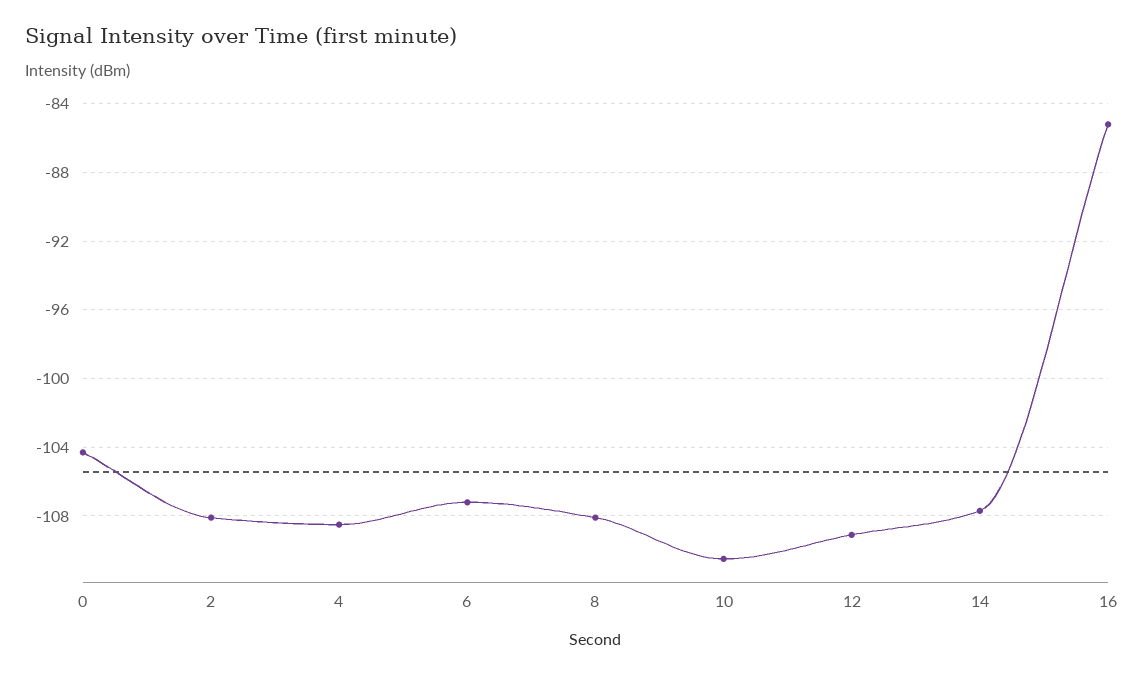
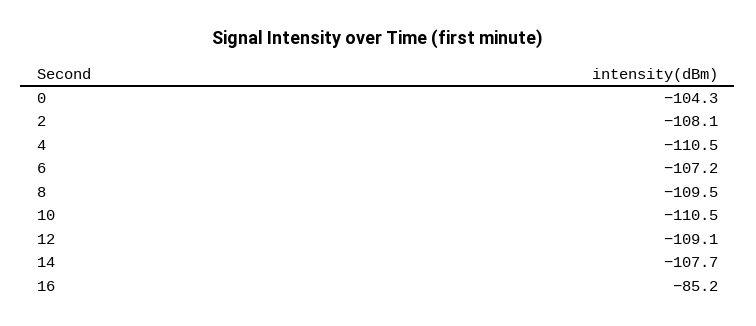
  {
    "0": -104.3,
    "2": -108.1,
-   "4": -108.5,
+   "4": -110.5,
    "6": -107.2,
-   "8": -108,
+   "8": -109.5,
    "10": -110.5,
    "12": -109.1,
    "14": -107.7,
    "16": -85.2
  }

